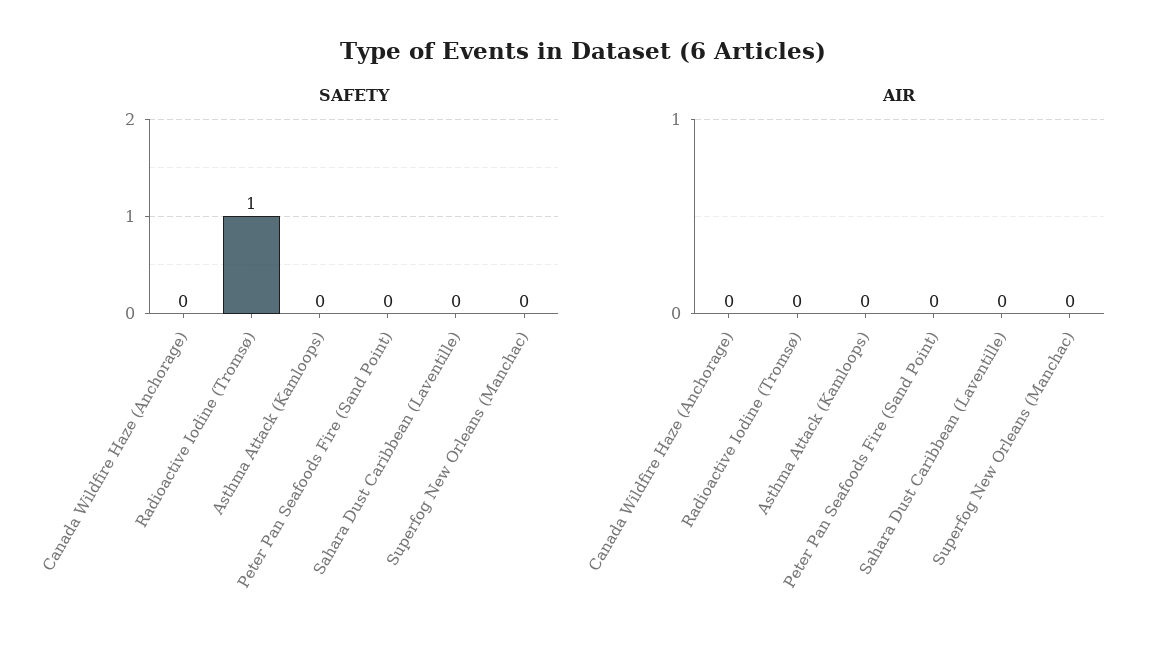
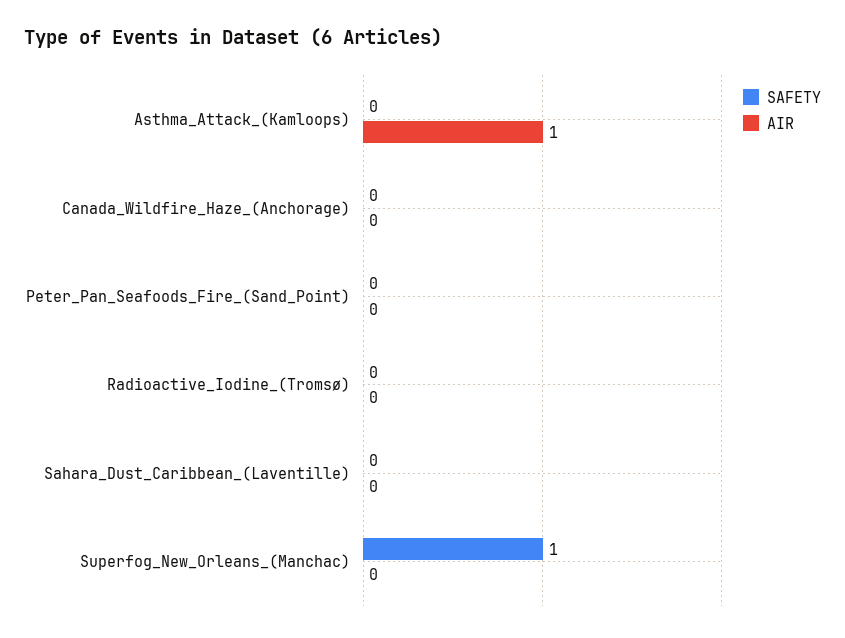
  {
    "SAFETY": {
      "Canada Wildfire Haze (Anchorage)": 0,
-     "Radioactive Iodine (Tromsø)": 1,
+     "Radioactive Iodine (Tromsø)": 0,
      "Asthma Attack (Kamloops)": 0,
      "Peter Pan Seafoods Fire (Sand Point)": 0,
      "Sahara Dust Caribbean (Laventille)": 0,
-     "Superfog New Orleans (Manchac)": 0
+     "Superfog New Orleans (Manchac)": 1
    },
    "AIR": {
      "Canada Wildfire Haze (Anchorage)": 0,
      "Radioactive Iodine (Tromsø)": 0,
-     "Asthma Attack (Kamloops)": 0,
+     "Asthma Attack (Kamloops)": 1,
      "Peter Pan Seafoods Fire (Sand Point)": 0,
      "Sahara Dust Caribbean (Laventille)": 0,
      "Superfog New Orleans (Manchac)": 0
    }
  }

